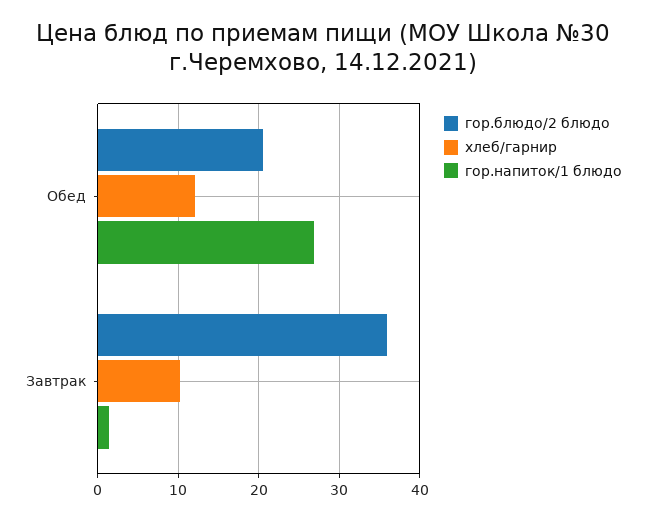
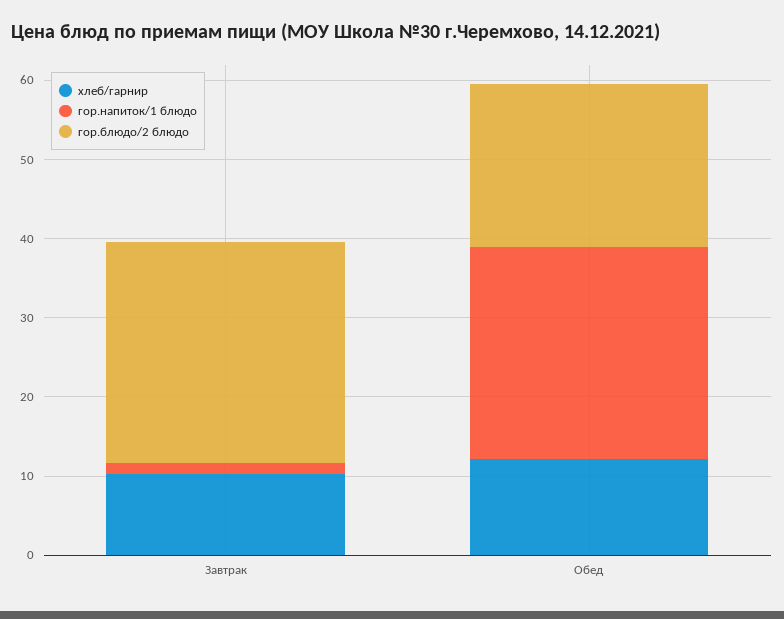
  {
    "гор.блюдо/2 блюдо": {
      "Обед": 21,
-     "Завтрак": 36
+     "Завтрак": 28
    },
    "хлеб/гарнир": {
      "Обед": 12,
      "Завтрак": 10
    },
    "гор.напиток/1 блюдо": {
      "Обед": 27,
      "Завтрак": 1
    }
  }

